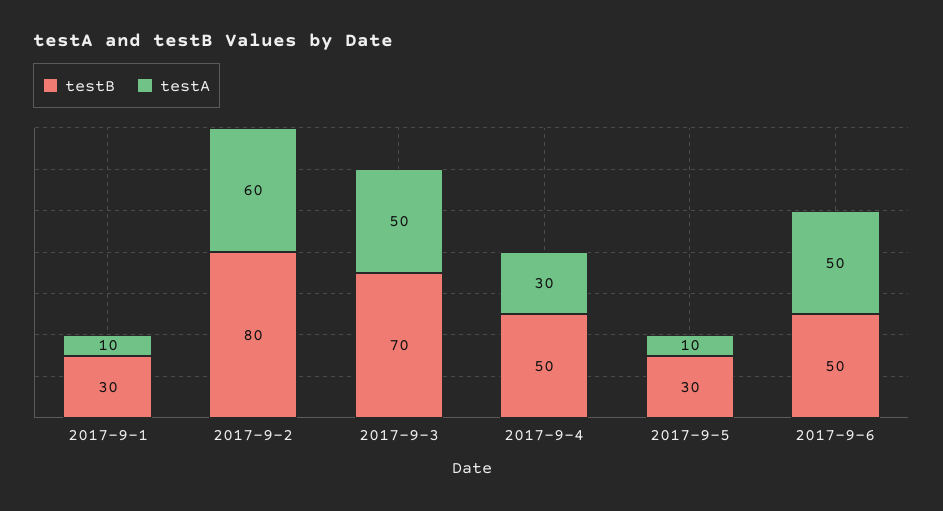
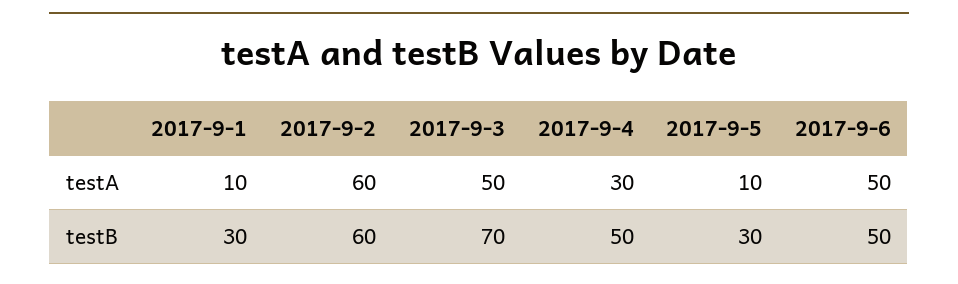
  {
    "testB": {
      "2017-9-1": 30,
-     "2017-9-2": 80,
+     "2017-9-2": 60,
      "2017-9-3": 70,
      "2017-9-4": 50,
      "2017-9-5": 30,
      "2017-9-6": 50
    },
    "testA": {
      "2017-9-1": 10,
      "2017-9-2": 60,
      "2017-9-3": 50,
      "2017-9-4": 30,
      "2017-9-5": 10,
      "2017-9-6": 50
    }
  }

